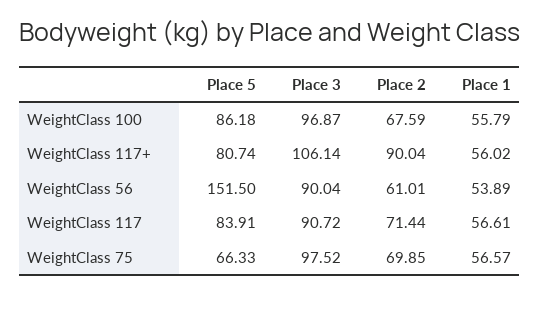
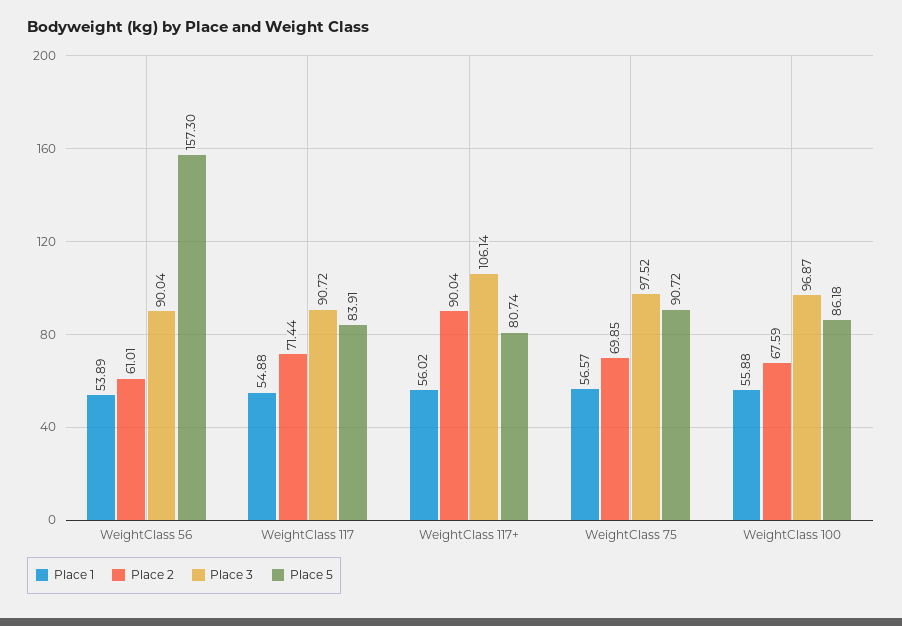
  {
    "Place 5": {
      "WeightClass 100": 86.18,
      "WeightClass 117+": 80.74,
-     "WeightClass 56": 151.5,
+     "WeightClass 56": 157.3,
      "WeightClass 117": 83.91,
-     "WeightClass 75": 66.33
+     "WeightClass 75": 90.72
    },
    "Place 3": {
      "WeightClass 100": 96.87,
      "WeightClass 117+": 106.14,
      "WeightClass 56": 90.04,
      "WeightClass 117": 90.72,
      "WeightClass 75": 97.52
    },
    "Place 2": {
      "WeightClass 100": 67.59,
      "WeightClass 117+": 90.04,
      "WeightClass 56": 61.01,
      "WeightClass 117": 71.44,
      "WeightClass 75": 69.85
    },
    "Place 1": {
-     "WeightClass 100": 55.79,
+     "WeightClass 100": 55.88,
      "WeightClass 117+": 56.02,
      "WeightClass 56": 53.89,
-     "WeightClass 117": 56.61,
+     "WeightClass 117": 54.88,
      "WeightClass 75": 56.57
    }
  }

